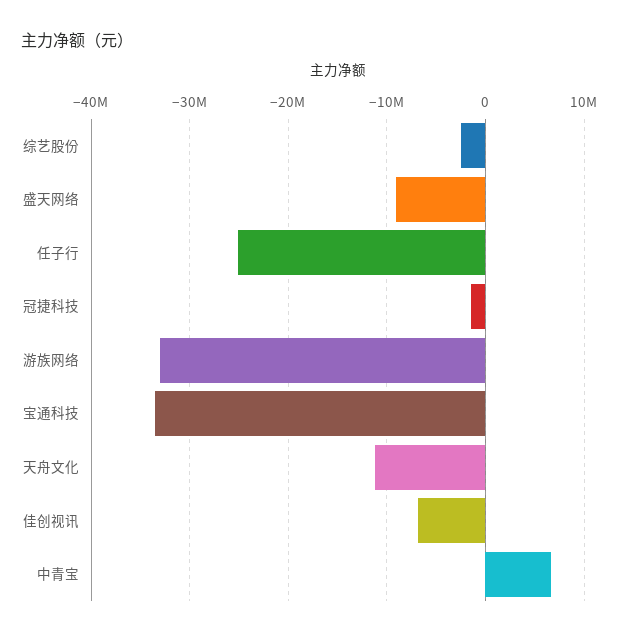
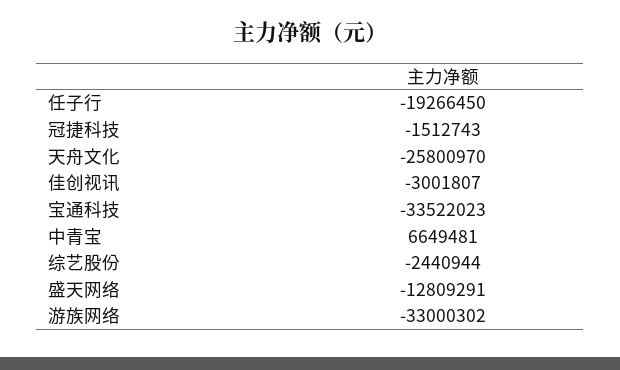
  {
    "综艺股份": -2440944,
-   "盛天网络": -9000000,
+   "盛天网络": -12809291,
-   "任子行": -25000000,
+   "任子行": -19266450,
    "冠捷科技": -1512743,
    "游族网络": -33000302,
    "宝通科技": -33522023,
-   "天舟文化": -11000000,
+   "天舟文化": -25800970,
-   "佳创视讯": -7000000,
+   "佳创视讯": -3001807,
    "中青宝": 6649481
  }

